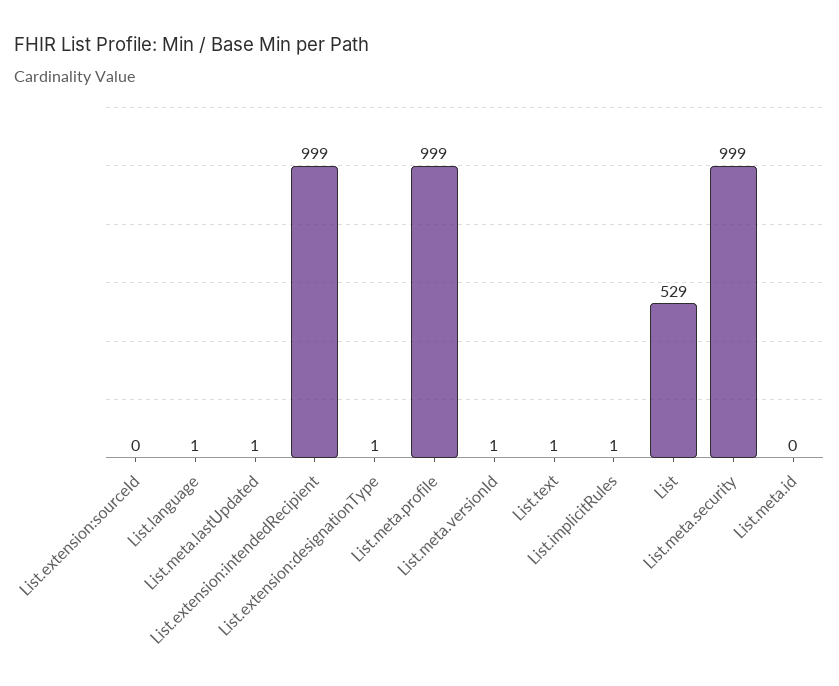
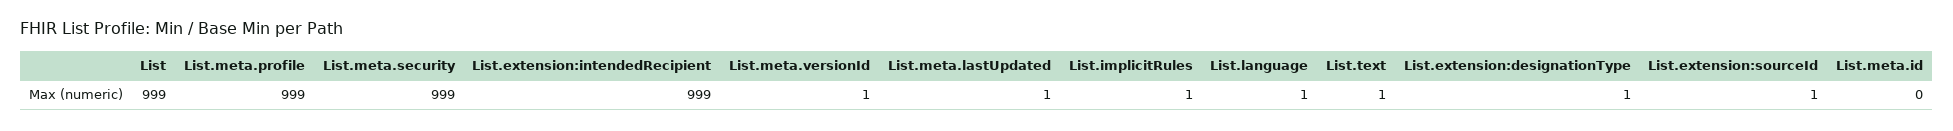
  {
-   "List.extension:sourceId": 0,
+   "List.extension:sourceId": 1,
    "List.language": 1,
    "List.meta.lastUpdated": 1,
    "List.extension:intendedRecipient": 999,
    "List.extension:designationType": 1,
    "List.meta.profile": 999,
    "List.meta.versionId": 1,
    "List.text": 1,
    "List.implicitRules": 1,
-   "List": 529,
+   "List": 999,
    "List.meta.security": 999,
    "List.meta.id": 0
  }

